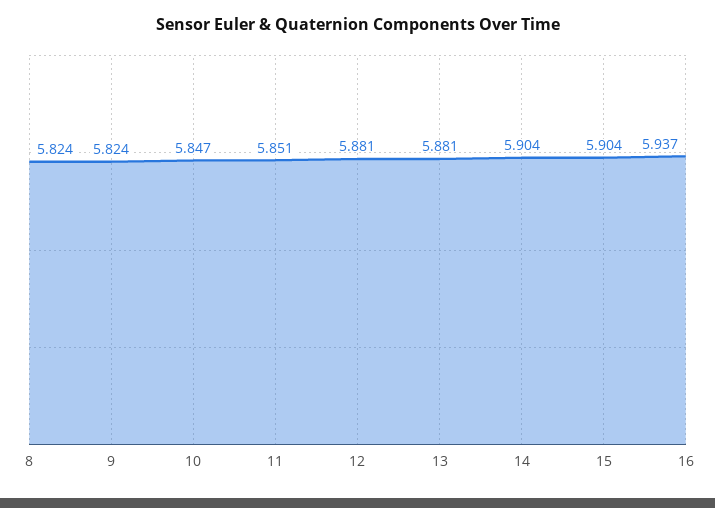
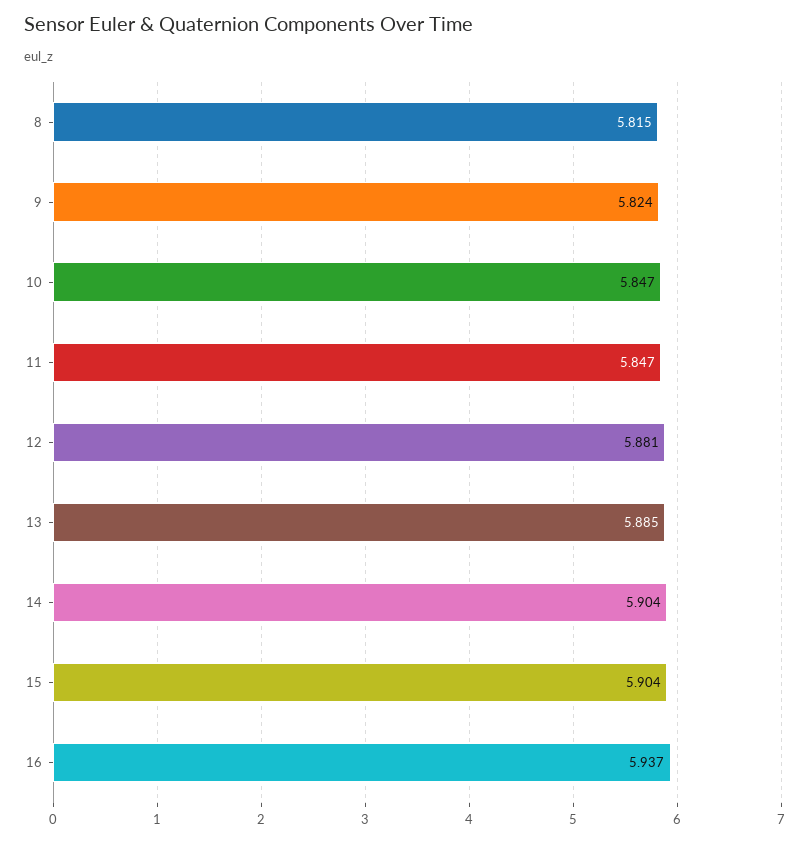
  {
-   "8": 5.824,
+   "8": 5.815,
    "9": 5.824,
    "10": 5.847,
-   "11": 5.851,
+   "11": 5.847,
    "12": 5.881,
-   "13": 5.881,
+   "13": 5.885,
    "14": 5.904,
    "15": 5.904,
    "16": 5.937
  }

